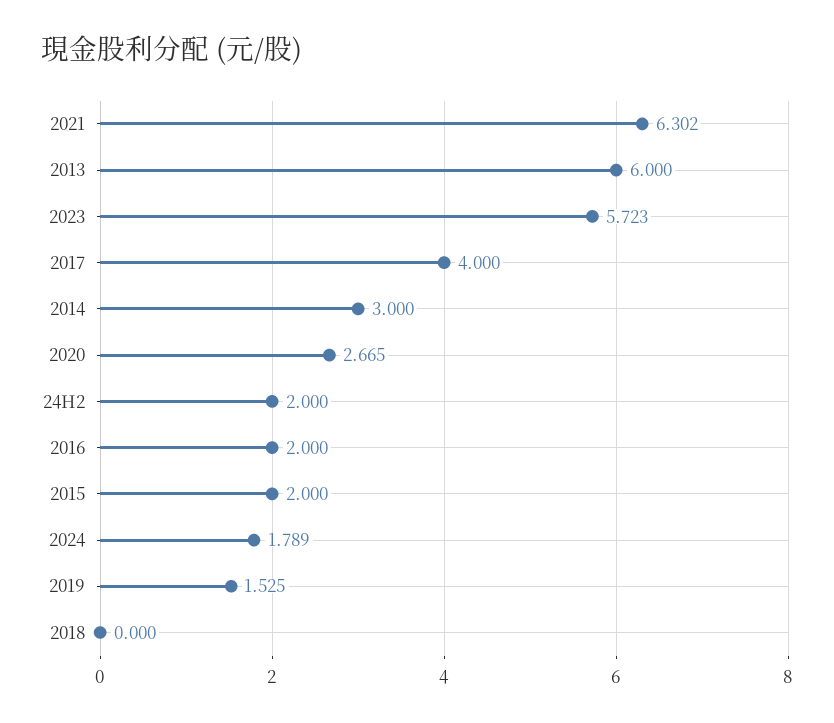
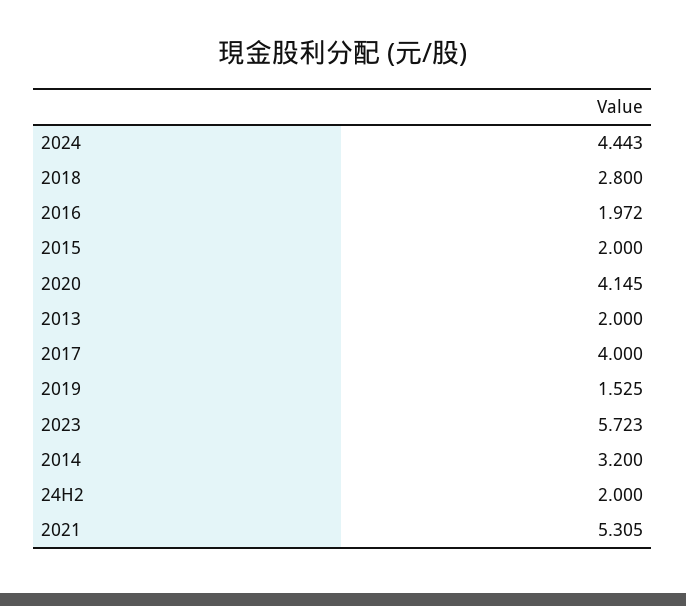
  {
-   "2021": 6.302,
+   "2021": 5.305,
-   "2013": 6,
+   "2013": 2,
    "2023": 5.723,
    "2017": 4,
-   "2014": 3,
+   "2014": 3.2,
-   "2020": 2.665,
+   "2020": 4.145,
    "24H2": 2,
-   "2016": 2,
+   "2016": 1.972,
    "2015": 2,
-   "2024": 1.789,
+   "2024": 4.443,
    "2019": 1.525,
-   "2018": 0
+   "2018": 2.8
  }

